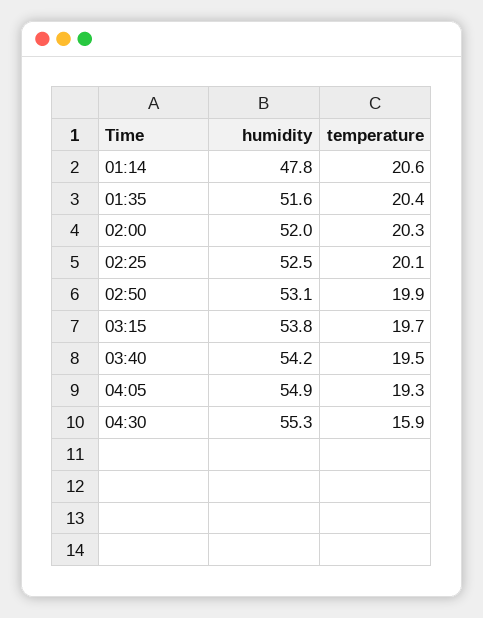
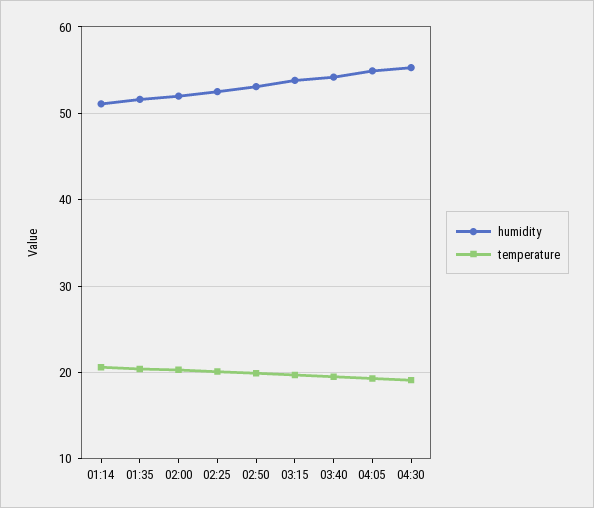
  {
    "humidity": {
-     "01:14": 47.8,
+     "01:14": 51,
      "01:35": 51.6,
      "02:00": 52,
      "02:25": 52.5,
      "02:50": 53.1,
      "03:15": 53.8,
      "03:40": 54.2,
      "04:05": 54.9,
      "04:30": 55.3
    },
    "temperature": {
      "01:14": 20.6,
      "01:35": 20.4,
      "02:00": 20.3,
      "02:25": 20.1,
      "02:50": 19.9,
      "03:15": 19.7,
      "03:40": 19.5,
      "04:05": 19.3,
-     "04:30": 15.9
+     "04:30": 19
    }
  }

